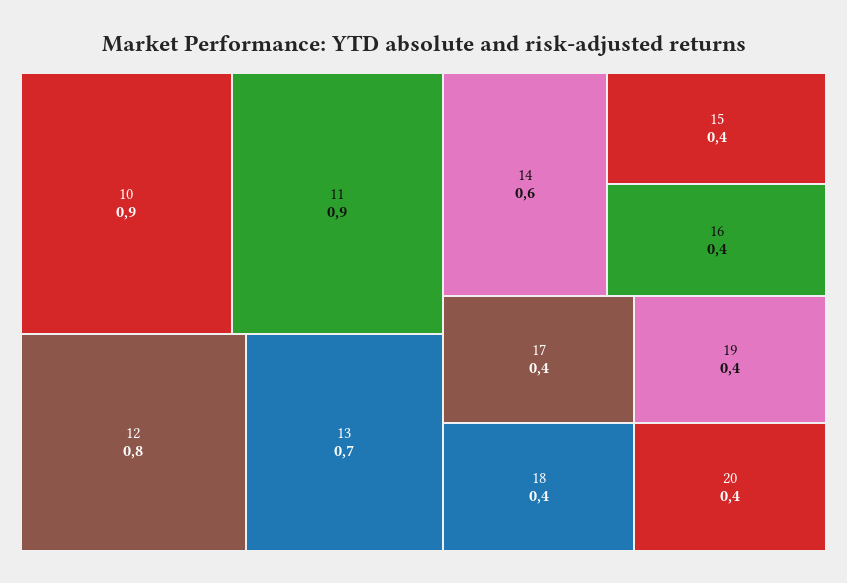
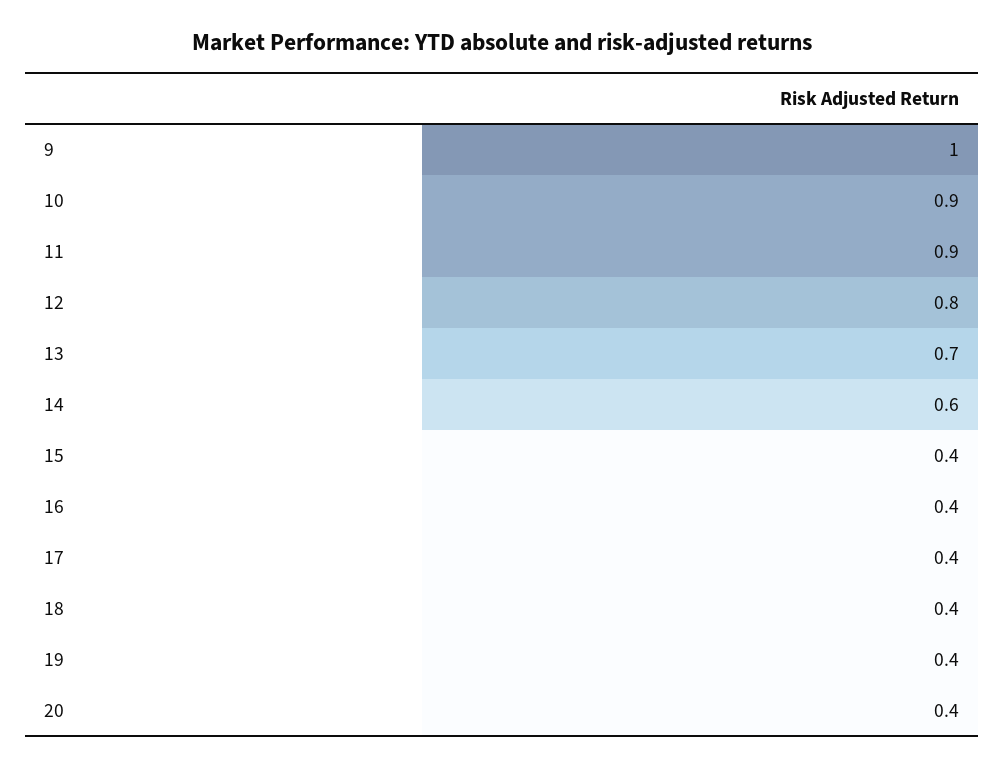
  {
    "10": 0.9,
    "11": 0.9,
    "12": 0.8,
    "13": 0.7,
    "14": 0.6,
    "15": 0.4,
    "16": 0.4,
    "17": 0.4,
    "18": 0.4,
    "19": 0.4,
-   "20": 0.4
+   "20": 0.4,
+   "9": 1
  }

